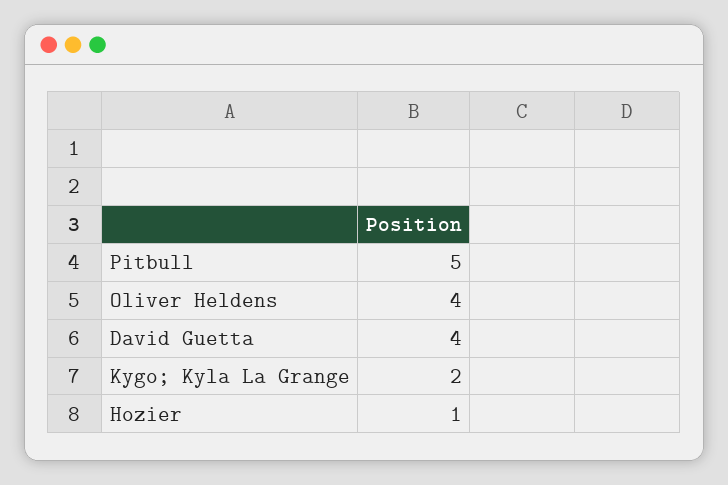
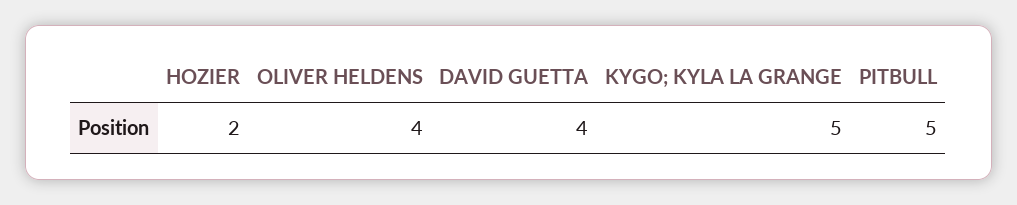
  {
    "Pitbull": 5,
    "Oliver Heldens": 4,
    "David Guetta": 4,
-   "Kygo; Kyla La Grange": 2,
+   "Kygo; Kyla La Grange": 5,
-   "Hozier": 1
+   "Hozier": 2
  }

